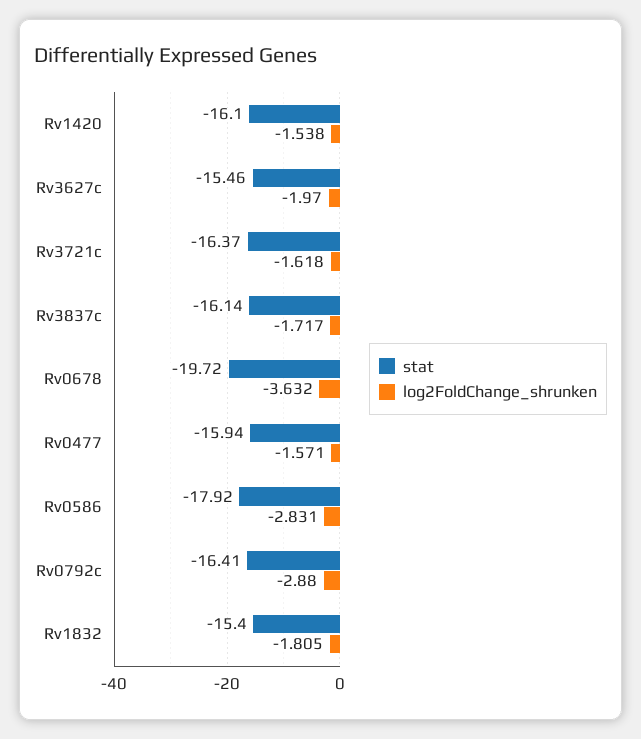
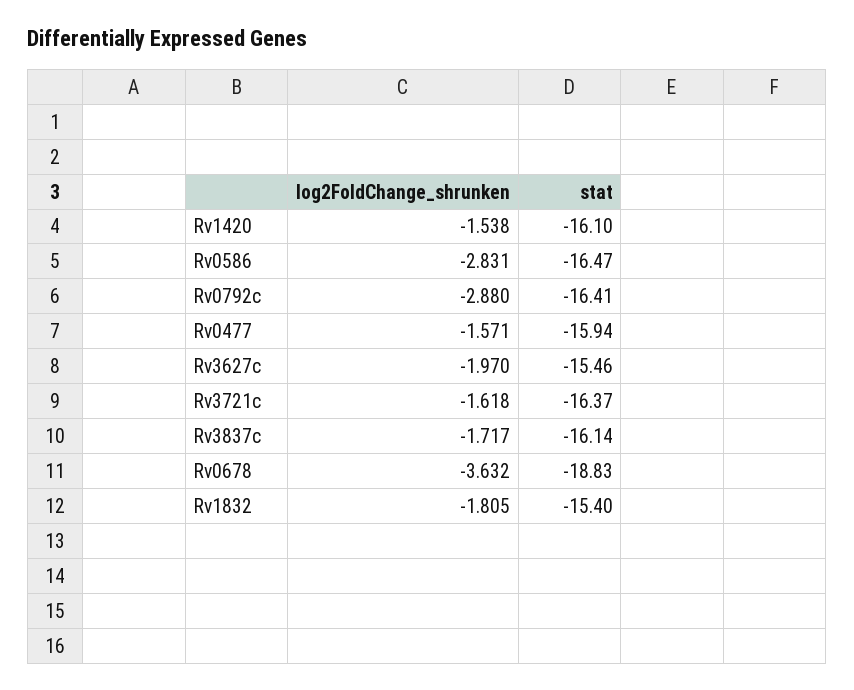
  {
    "stat": {
      "Rv1420": -16.1,
      "Rv3627c": -15.46,
      "Rv3721c": -16.37,
      "Rv3837c": -16.14,
-     "Rv0678": -19.72,
+     "Rv0678": -18.83,
      "Rv0477": -15.94,
-     "Rv0586": -17.92,
+     "Rv0586": -16.47,
      "Rv0792c": -16.41,
      "Rv1832": -15.4
    },
    "log2FoldChange_shrunken": {
      "Rv1420": -1.538,
      "Rv3627c": -1.97,
      "Rv3721c": -1.618,
      "Rv3837c": -1.717,
      "Rv0678": -3.632,
      "Rv0477": -1.571,
      "Rv0586": -2.831,
      "Rv0792c": -2.88,
      "Rv1832": -1.805
    }
  }

